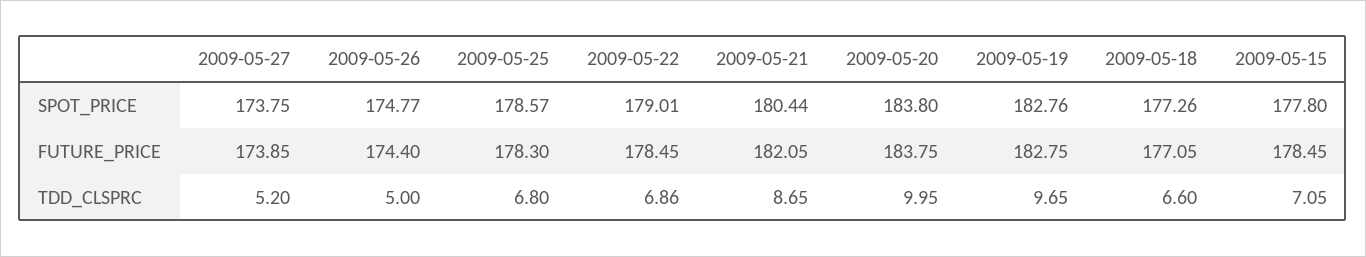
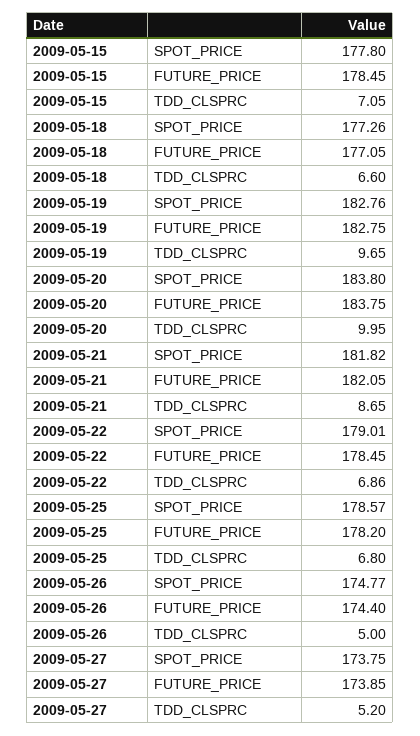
  {
    "2009-05-27": {
      "SPOT_PRICE": 173.75,
      "FUTURE_PRICE": 173.85,
      "TDD_CLSPRC": 5.2
    },
    "2009-05-26": {
      "SPOT_PRICE": 174.77,
      "FUTURE_PRICE": 174.4,
      "TDD_CLSPRC": 5
    },
    "2009-05-25": {
      "SPOT_PRICE": 178.57,
-     "FUTURE_PRICE": 178.3,
+     "FUTURE_PRICE": 178.2,
      "TDD_CLSPRC": 6.8
    },
    "2009-05-22": {
      "SPOT_PRICE": 179.01,
      "FUTURE_PRICE": 178.45,
      "TDD_CLSPRC": 6.86
    },
    "2009-05-21": {
-     "SPOT_PRICE": 180.44,
+     "SPOT_PRICE": 181.82,
      "FUTURE_PRICE": 182.05,
      "TDD_CLSPRC": 8.65
    },
    "2009-05-20": {
      "SPOT_PRICE": 183.8,
      "FUTURE_PRICE": 183.75,
      "TDD_CLSPRC": 9.95
    },
    "2009-05-19": {
      "SPOT_PRICE": 182.76,
      "FUTURE_PRICE": 182.75,
      "TDD_CLSPRC": 9.65
    },
    "2009-05-18": {
      "SPOT_PRICE": 177.26,
      "FUTURE_PRICE": 177.05,
      "TDD_CLSPRC": 6.6
    },
    "2009-05-15": {
      "SPOT_PRICE": 177.8,
      "FUTURE_PRICE": 178.45,
      "TDD_CLSPRC": 7.05
    }
  }

